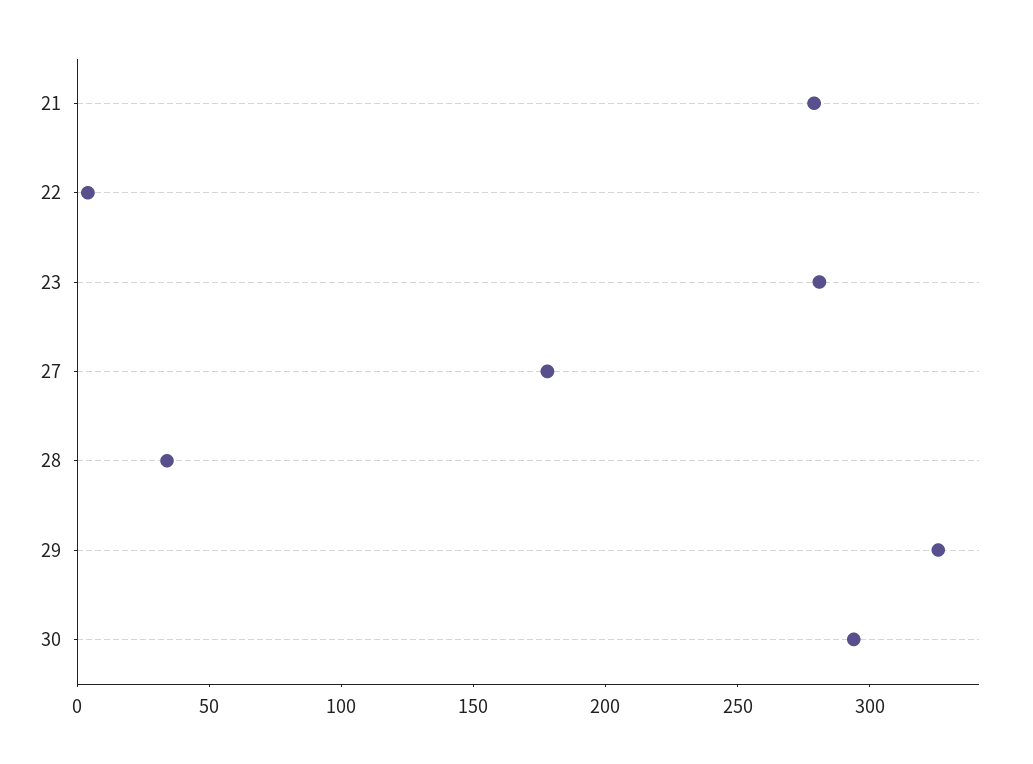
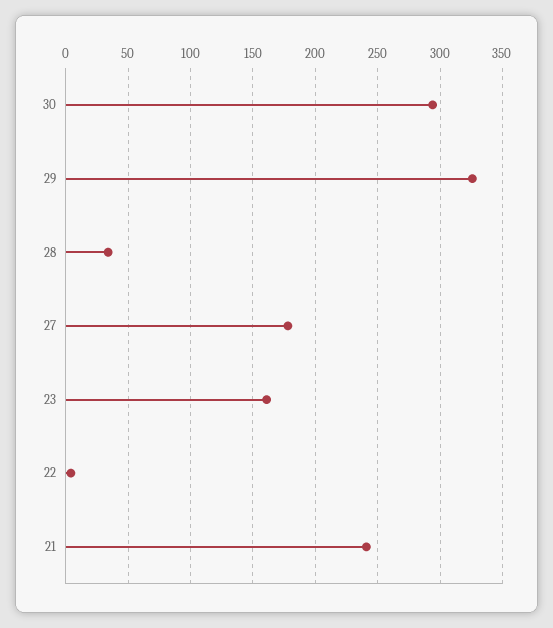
  {
-   "21": 280,
+   "21": 240,
    "22": 5,
-   "23": 280,
+   "23": 160,
    "27": 180,
    "28": 35,
    "29": 325,
    "30": 295
  }

